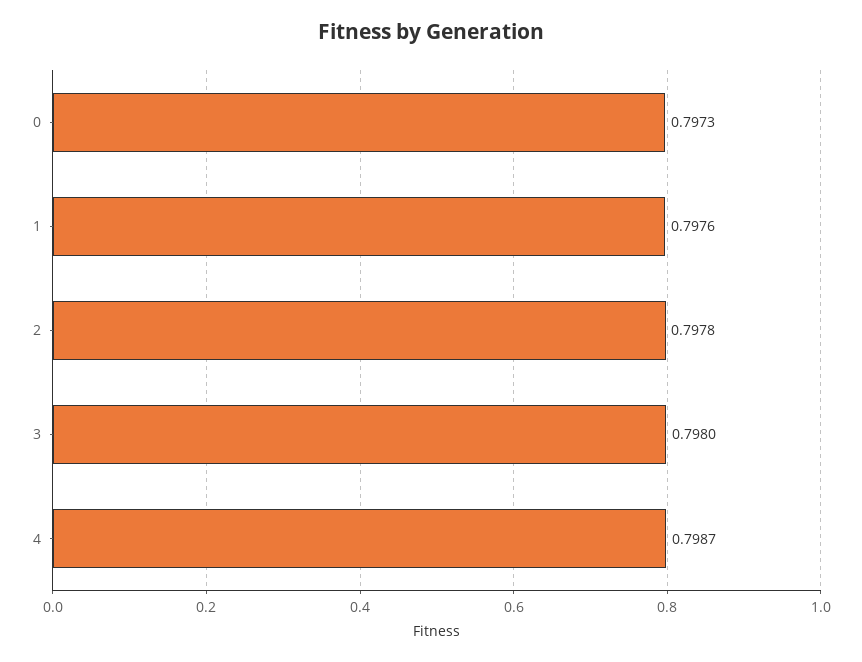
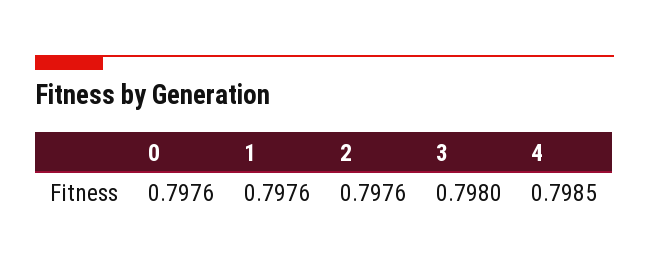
  {
-   "0": 0.7973,
+   "0": 0.7976,
    "1": 0.7976,
-   "2": 0.7978,
+   "2": 0.7976,
    "3": 0.798,
-   "4": 0.7987
+   "4": 0.7985
  }

